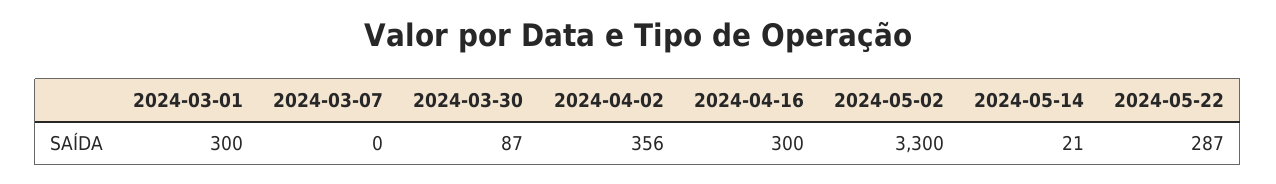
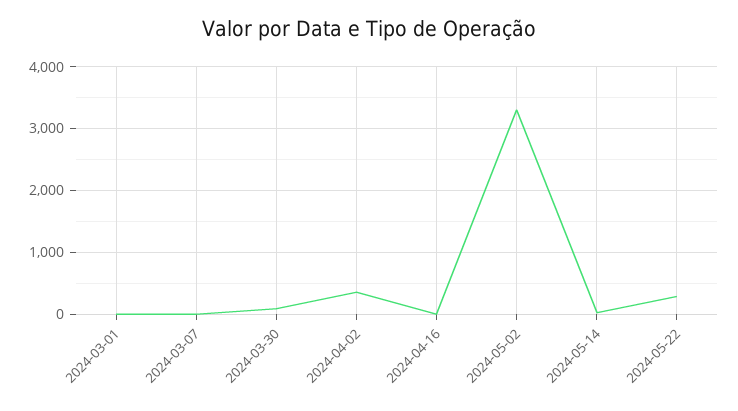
  {
-   "2024-03-01": 300,
+   "2024-03-01": 0,
    "2024-03-07": 0,
    "2024-03-30": 87,
    "2024-04-02": 356,
-   "2024-04-16": 300,
+   "2024-04-16": 0,
    "2024-05-02": 3300,
    "2024-05-14": 21,
    "2024-05-22": 287
  }

